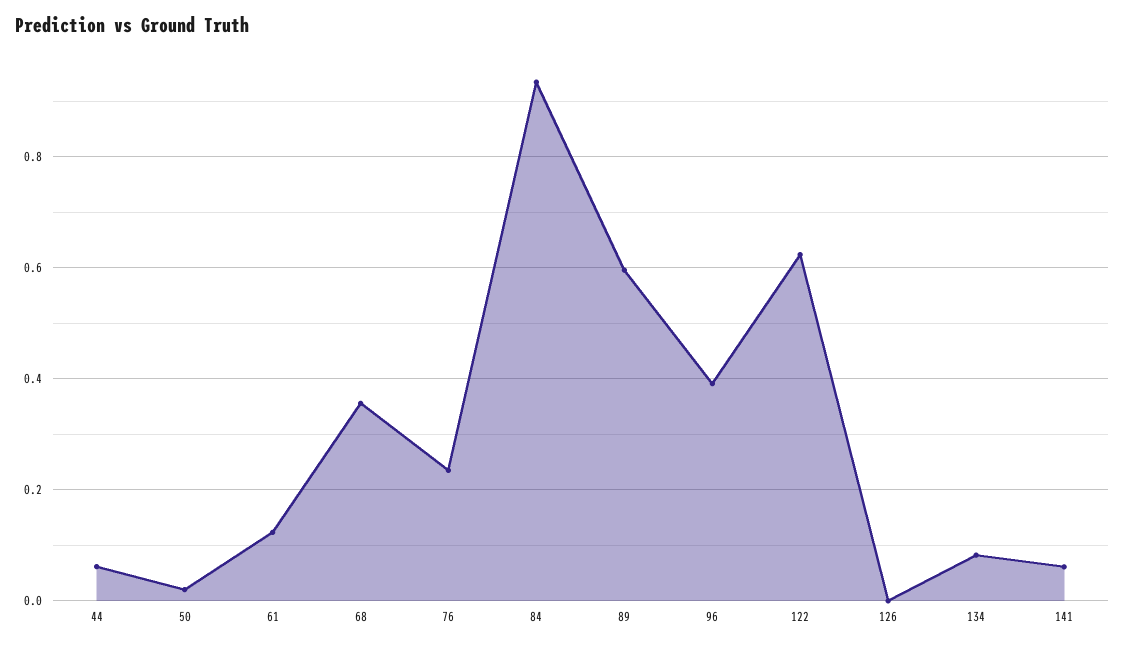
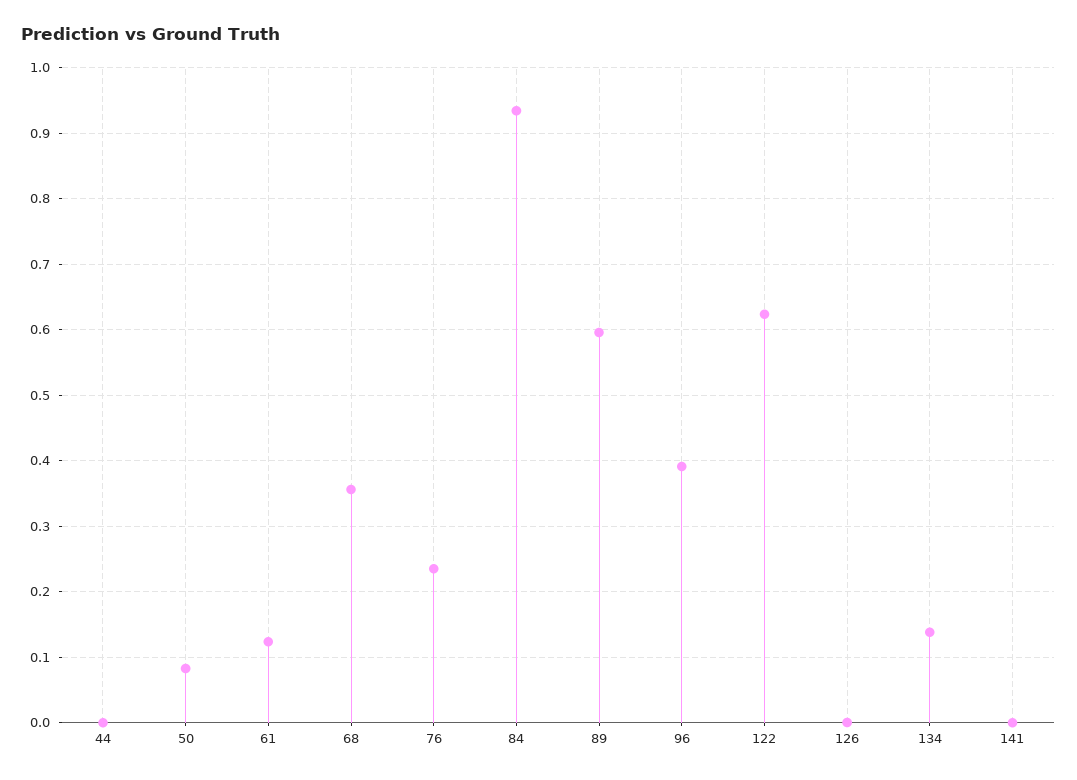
  {
-   "44": 0.06,
+   "44": 0,
-   "50": 0.02,
+   "50": 0.08,
    "61": 0.12,
    "68": 0.36,
    "76": 0.24,
    "84": 0.93,
    "89": 0.6,
    "96": 0.39,
    "122": 0.62,
    "126": 0,
-   "134": 0.08,
+   "134": 0.14,
-   "141": 0.06
+   "141": 0
  }

